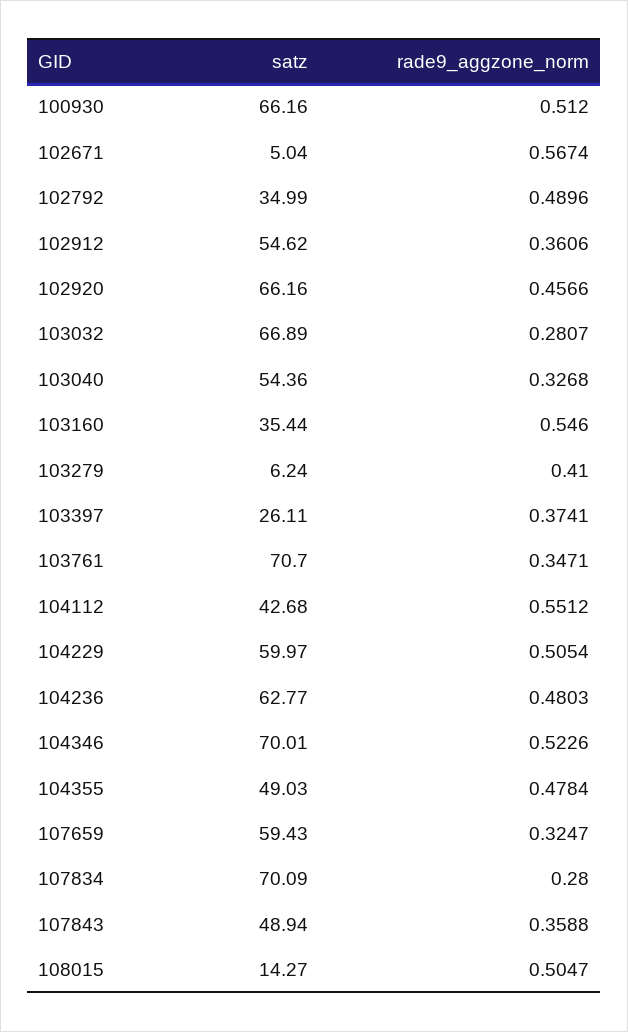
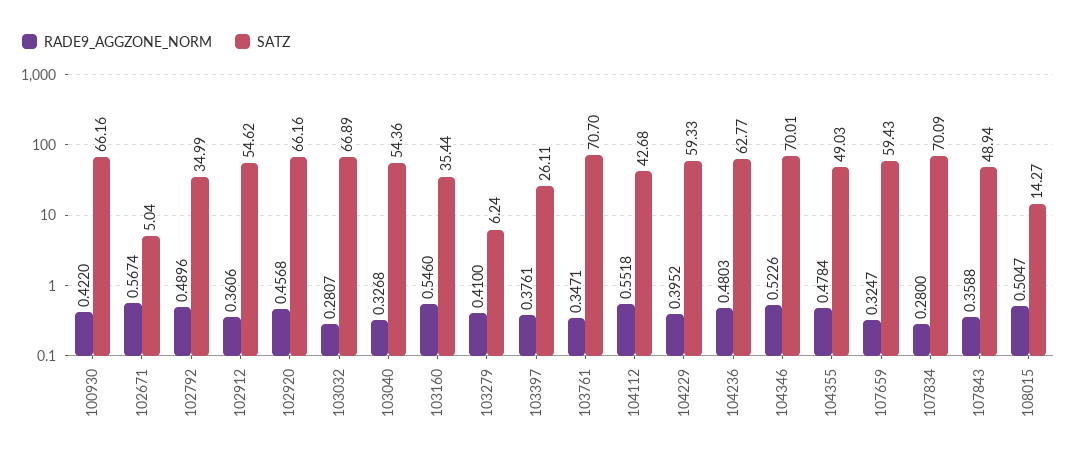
  {
    "satz": {
      "100930": 66.16,
      "102671": 5.04,
      "102792": 34.99,
      "102912": 54.62,
      "102920": 66.16,
      "103032": 66.89,
      "103040": 54.36,
      "103160": 35.44,
      "103279": 6.24,
      "103397": 26.11,
      "103761": 70.7,
      "104112": 42.68,
-     "104229": 59.97,
+     "104229": 59.33,
      "104236": 62.77,
      "104346": 70.01,
      "104355": 49.03,
      "107659": 59.43,
      "107834": 70.09,
      "107843": 48.94,
      "108015": 14.27
    },
    "rade9_aggzone_norm": {
-     "100930": 0.512,
+     "100930": 0.422,
      "102671": 0.5674,
      "102792": 0.4896,
      "102912": 0.3606,
-     "102920": 0.4566,
+     "102920": 0.4568,
      "103032": 0.2807,
      "103040": 0.3268,
      "103160": 0.546,
      "103279": 0.41,
-     "103397": 0.3741,
+     "103397": 0.3761,
      "103761": 0.3471,
-     "104112": 0.5512,
+     "104112": 0.5518,
-     "104229": 0.5054,
+     "104229": 0.3952,
      "104236": 0.4803,
      "104346": 0.5226,
      "104355": 0.4784,
      "107659": 0.3247,
      "107834": 0.28,
      "107843": 0.3588,
      "108015": 0.5047
    }
  }

